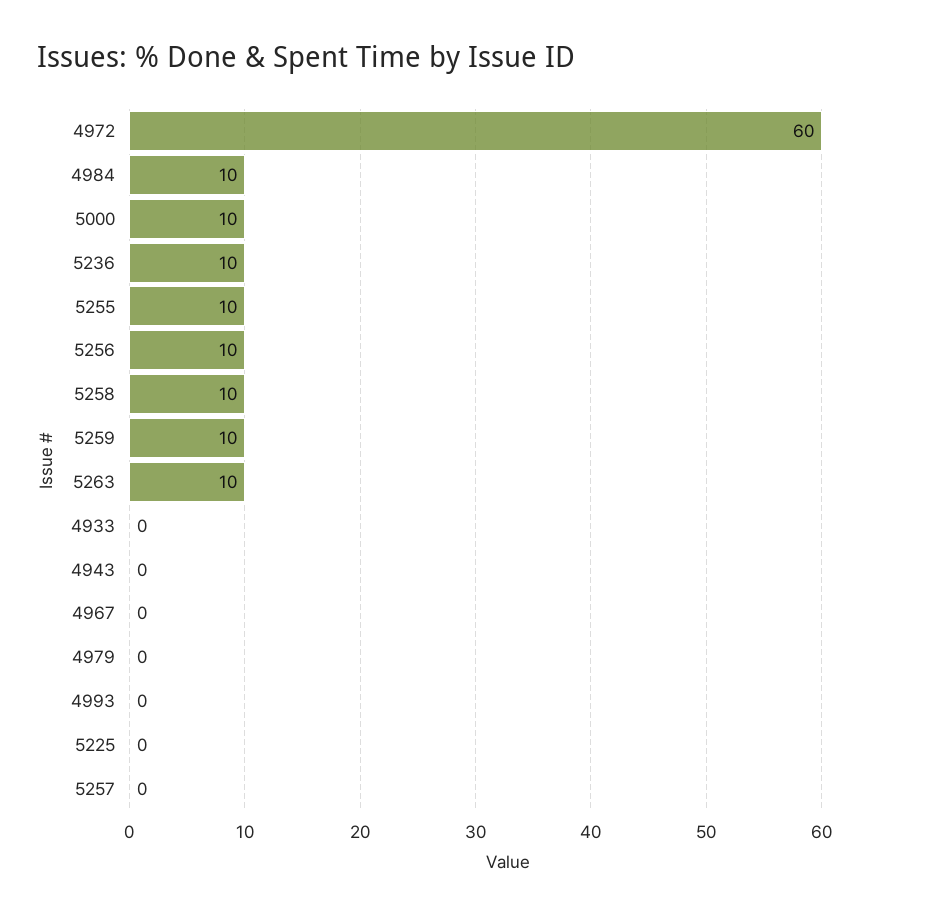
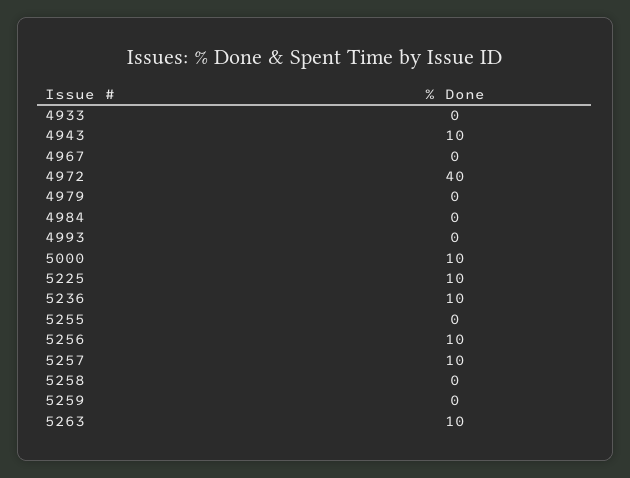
  {
-   "4972": 60,
+   "4972": 40,
-   "4984": 10,
+   "4984": 0,
    "5000": 10,
    "5236": 10,
-   "5255": 10,
+   "5255": 0,
    "5256": 10,
-   "5258": 10,
+   "5258": 0,
-   "5259": 10,
+   "5259": 0,
    "5263": 10,
    "4933": 0,
-   "4943": 0,
+   "4943": 10,
    "4967": 0,
    "4979": 0,
    "4993": 0,
-   "5225": 0,
+   "5225": 10,
-   "5257": 0
+   "5257": 10
  }

